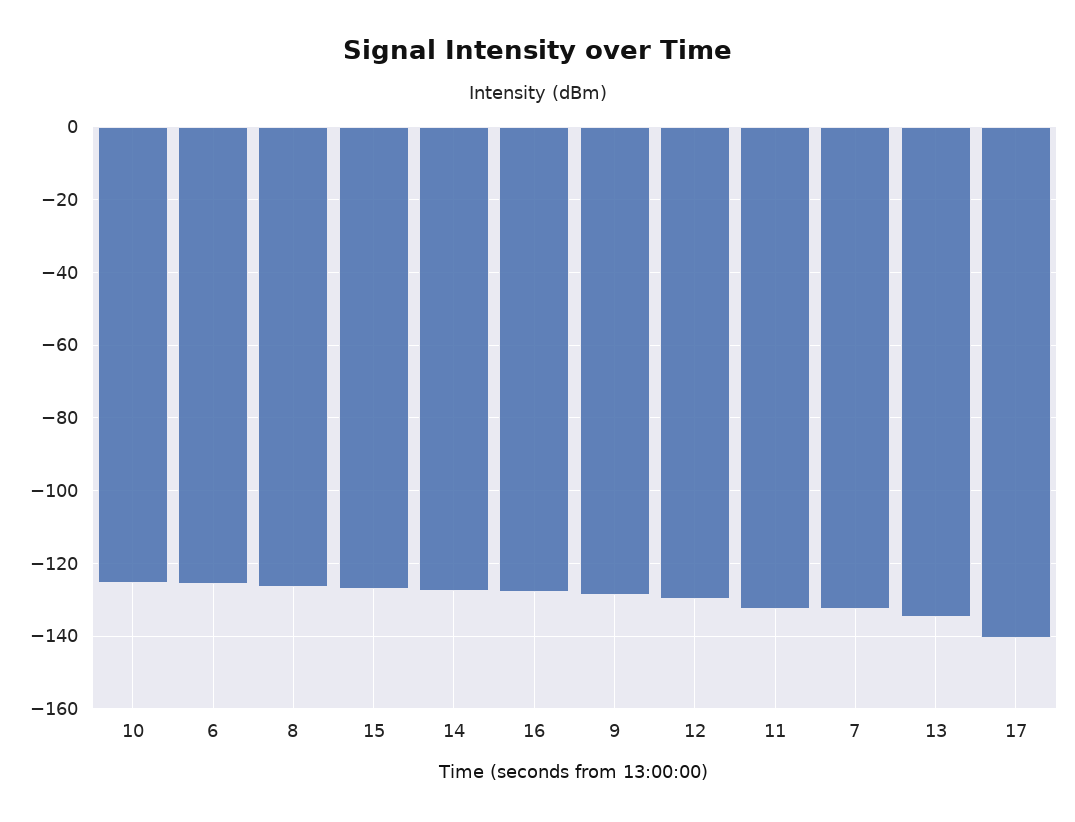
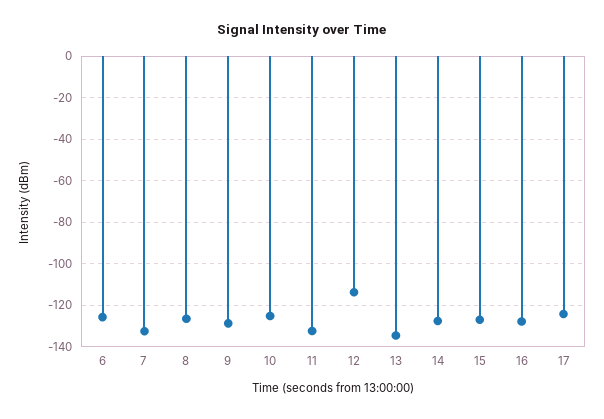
  {
    "10": -126,
    "6": -126,
    "8": -126,
    "15": -128,
    "14": -128,
    "16": -128,
    "9": -128,
-   "12": -130,
+   "12": -115,
    "11": -132,
    "7": -132,
    "13": -134,
-   "17": -140
+   "17": -125
  }

